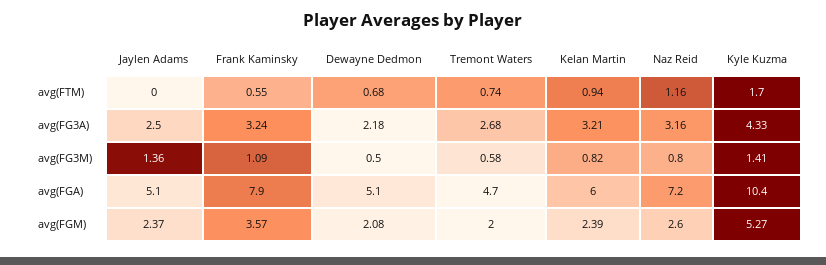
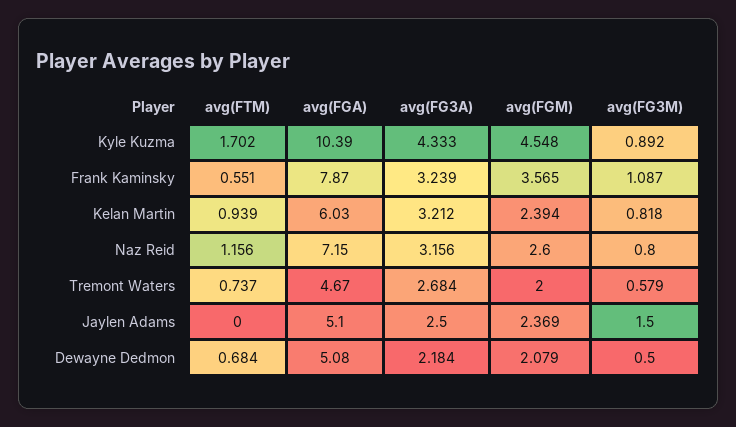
  {
    "Jaylen Adams": {
      "avg(FTM)": 0,
      "avg(FG3A)": 2.5,
-     "avg(FG3M)": 1.36,
+     "avg(FG3M)": 1.5,
      "avg(FGA)": 5.1,
      "avg(FGM)": 2.369
    },
    "Frank Kaminsky": {
      "avg(FTM)": 0.551,
      "avg(FG3A)": 3.239,
      "avg(FG3M)": 1.087,
      "avg(FGA)": 7.87,
      "avg(FGM)": 3.565
    },
    "Dewayne Dedmon": {
      "avg(FTM)": 0.684,
      "avg(FG3A)": 2.184,
      "avg(FG3M)": 0.5,
      "avg(FGA)": 5.08,
      "avg(FGM)": 2.079
    },
    "Tremont Waters": {
      "avg(FTM)": 0.737,
      "avg(FG3A)": 2.684,
      "avg(FG3M)": 0.579,
      "avg(FGA)": 4.67,
      "avg(FGM)": 2
    },
    "Kelan Martin": {
      "avg(FTM)": 0.939,
      "avg(FG3A)": 3.212,
      "avg(FG3M)": 0.818,
      "avg(FGA)": 6.03,
      "avg(FGM)": 2.394
    },
    "Naz Reid": {
      "avg(FTM)": 1.156,
      "avg(FG3A)": 3.156,
      "avg(FG3M)": 0.8,
      "avg(FGA)": 7.15,
      "avg(FGM)": 2.6
    },
    "Kyle Kuzma": {
      "avg(FTM)": 1.702,
      "avg(FG3A)": 4.333,
-     "avg(FG3M)": 1.41,
+     "avg(FG3M)": 0.892,
      "avg(FGA)": 10.39,
-     "avg(FGM)": 5.27
+     "avg(FGM)": 4.548
    }
  }

